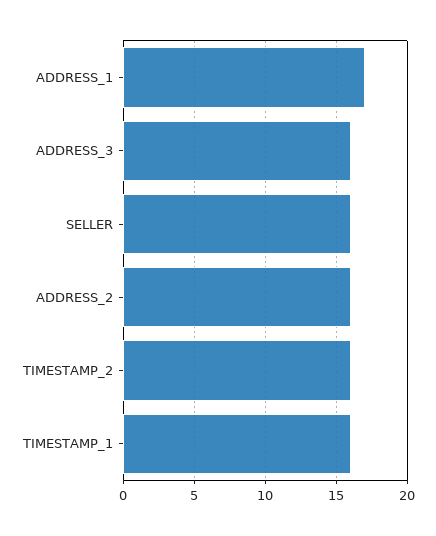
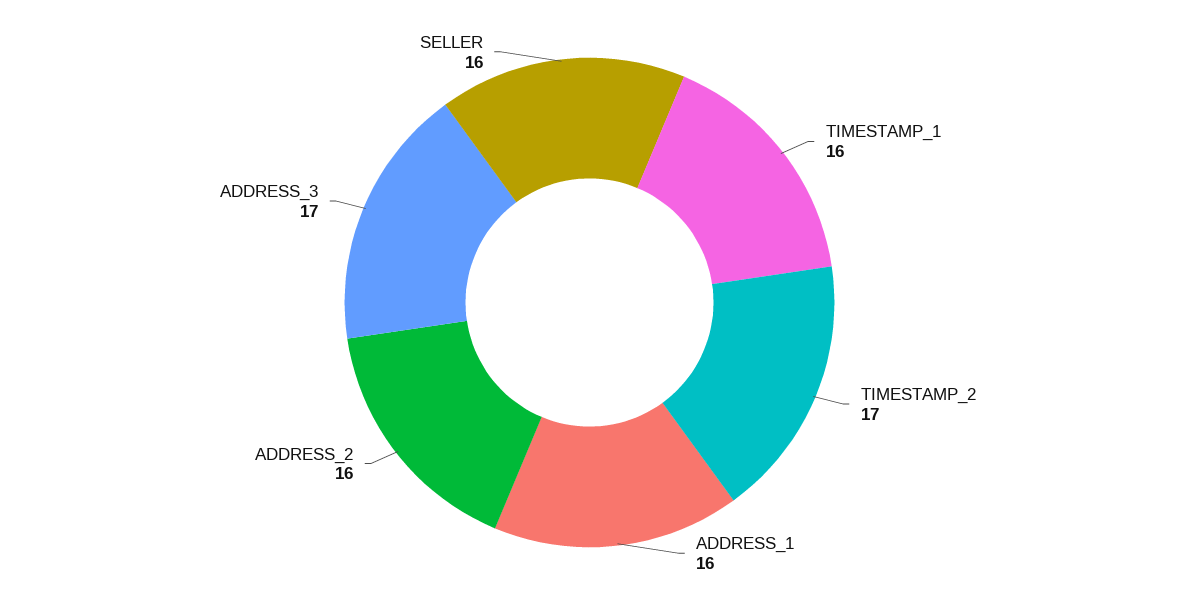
  {
-   "ADDRESS_1": 17,
+   "ADDRESS_1": 16,
-   "ADDRESS_3": 16,
+   "ADDRESS_3": 17,
    "SELLER": 16,
    "ADDRESS_2": 16,
-   "TIMESTAMP_2": 16,
+   "TIMESTAMP_2": 17,
    "TIMESTAMP_1": 16
  }

